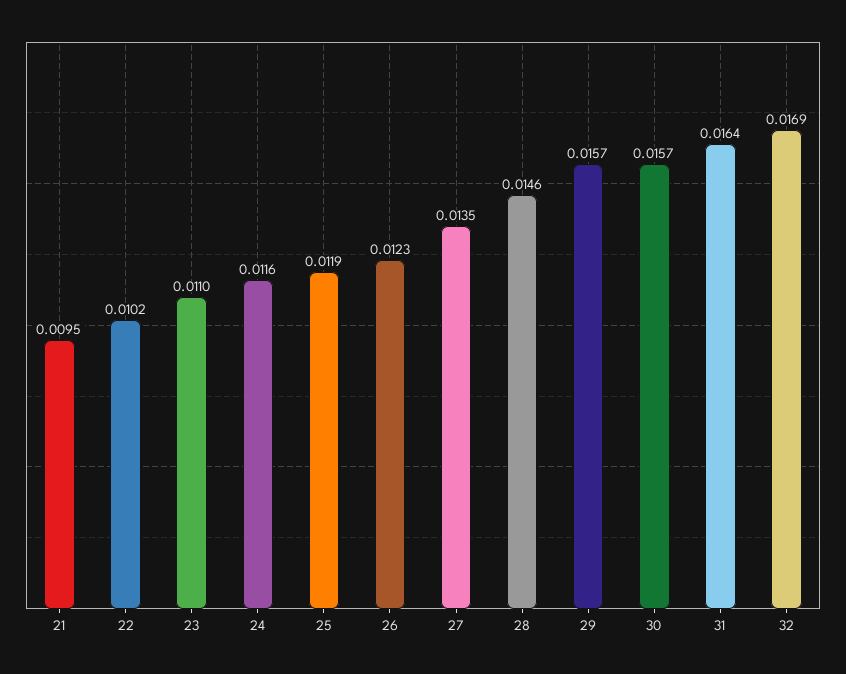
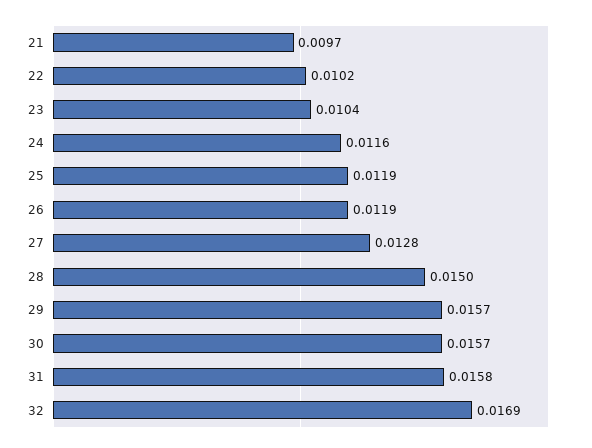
  {
-   "21": 0.0095,
+   "21": 0.0097,
    "22": 0.0102,
-   "23": 0.011,
+   "23": 0.0104,
    "24": 0.0116,
    "25": 0.0119,
-   "26": 0.0123,
+   "26": 0.0119,
-   "27": 0.0135,
+   "27": 0.0128,
-   "28": 0.0146,
+   "28": 0.015,
    "29": 0.0157,
    "30": 0.0157,
-   "31": 0.0164,
+   "31": 0.0158,
    "32": 0.0169
  }

